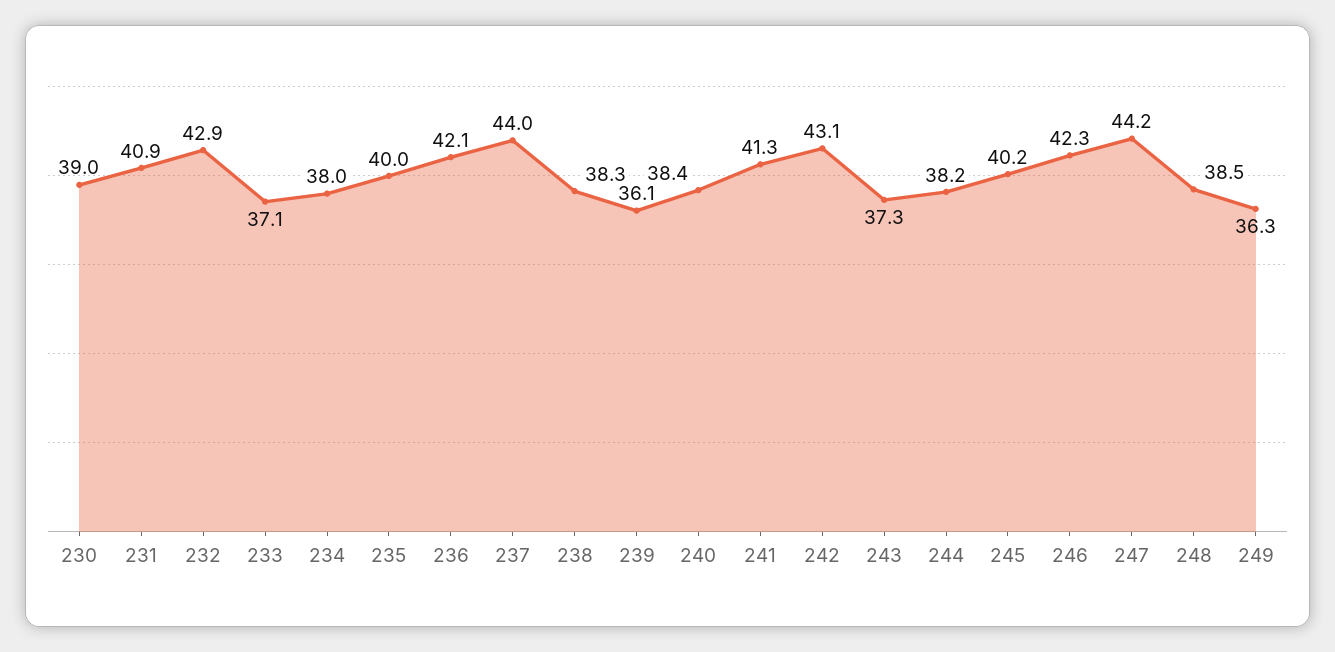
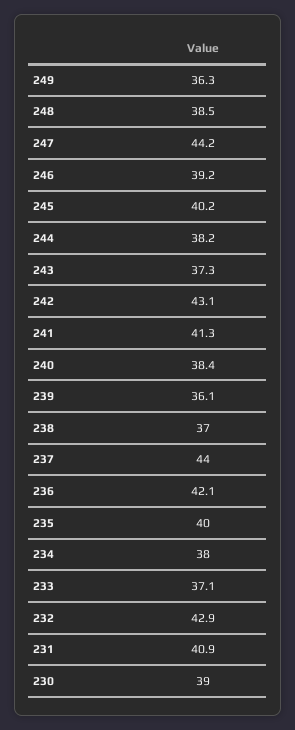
  {
    "230": 39,
    "231": 40.9,
    "232": 42.9,
    "233": 37.1,
    "234": 38,
    "235": 40,
    "236": 42.1,
    "237": 44,
-   "238": 38.3,
+   "238": 37,
    "239": 36.1,
    "240": 38.4,
    "241": 41.3,
    "242": 43.1,
    "243": 37.3,
    "244": 38.2,
    "245": 40.2,
-   "246": 42.3,
+   "246": 39.2,
    "247": 44.2,
    "248": 38.5,
    "249": 36.3
  }

